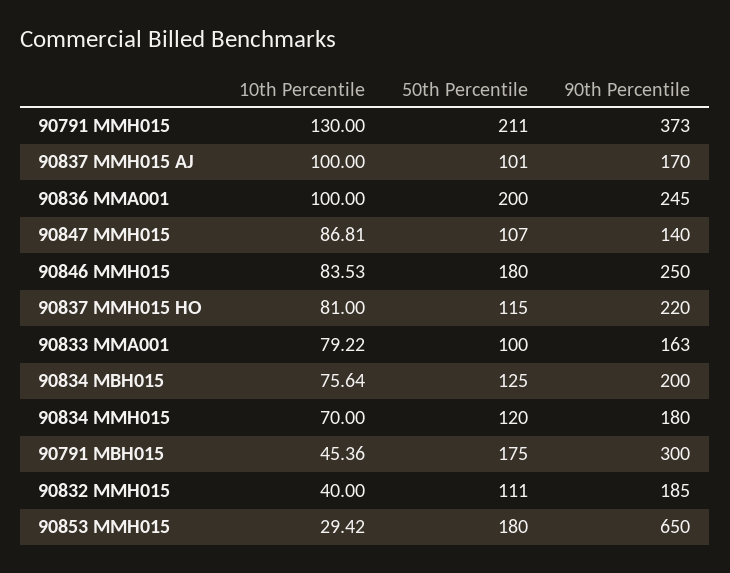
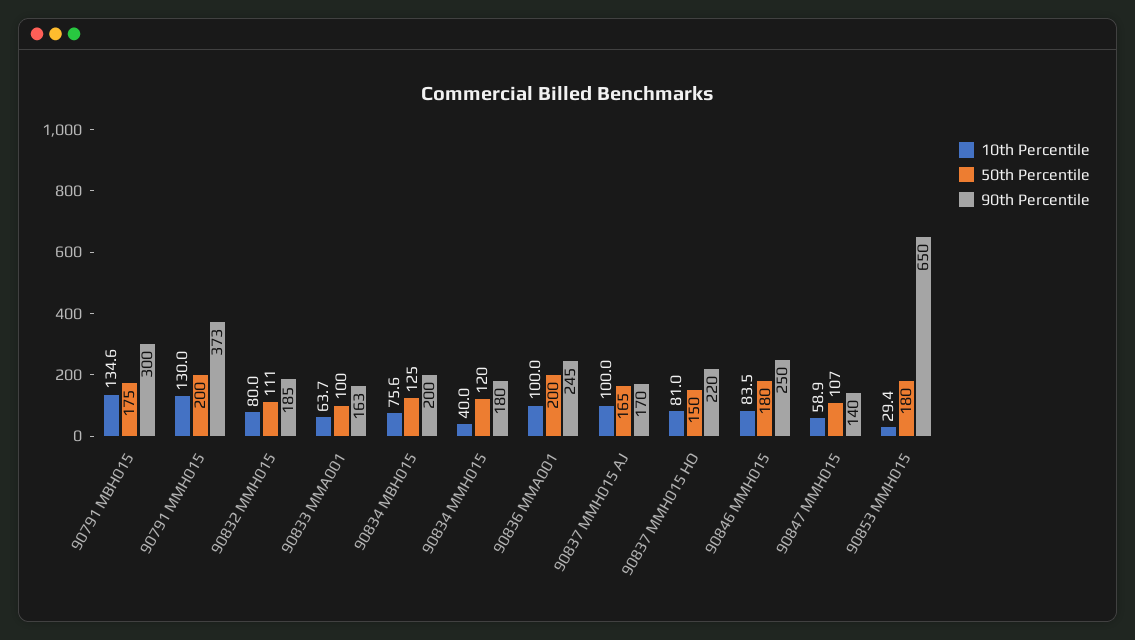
  {
    "10th Percentile": {
      "90791 MMH015": 130,
      "90837 MMH015 AJ": 100,
      "90836 MMA001": 100,
-     "90847 MMH015": 86.81,
+     "90847 MMH015": 58.9,
      "90846 MMH015": 83.53,
      "90837 MMH015 HO": 81,
-     "90833 MMA001": 79.22,
+     "90833 MMA001": 63.7,
      "90834 MBH015": 75.64,
-     "90834 MMH015": 70,
+     "90834 MMH015": 40,
-     "90791 MBH015": 45.36,
+     "90791 MBH015": 134.6,
-     "90832 MMH015": 40,
+     "90832 MMH015": 80,
      "90853 MMH015": 29.42
    },
    "50th Percentile": {
-     "90791 MMH015": 211,
+     "90791 MMH015": 200,
-     "90837 MMH015 AJ": 101,
+     "90837 MMH015 AJ": 165,
      "90836 MMA001": 200,
      "90847 MMH015": 107,
      "90846 MMH015": 180,
-     "90837 MMH015 HO": 115,
+     "90837 MMH015 HO": 150,
      "90833 MMA001": 100,
      "90834 MBH015": 125,
      "90834 MMH015": 120,
      "90791 MBH015": 175,
      "90832 MMH015": 111,
      "90853 MMH015": 180
    },
    "90th Percentile": {
      "90791 MMH015": 373,
      "90837 MMH015 AJ": 170,
      "90836 MMA001": 245,
      "90847 MMH015": 140,
      "90846 MMH015": 250,
      "90837 MMH015 HO": 220,
      "90833 MMA001": 163,
      "90834 MBH015": 200,
      "90834 MMH015": 180,
      "90791 MBH015": 300,
      "90832 MMH015": 185,
      "90853 MMH015": 650
    }
  }

